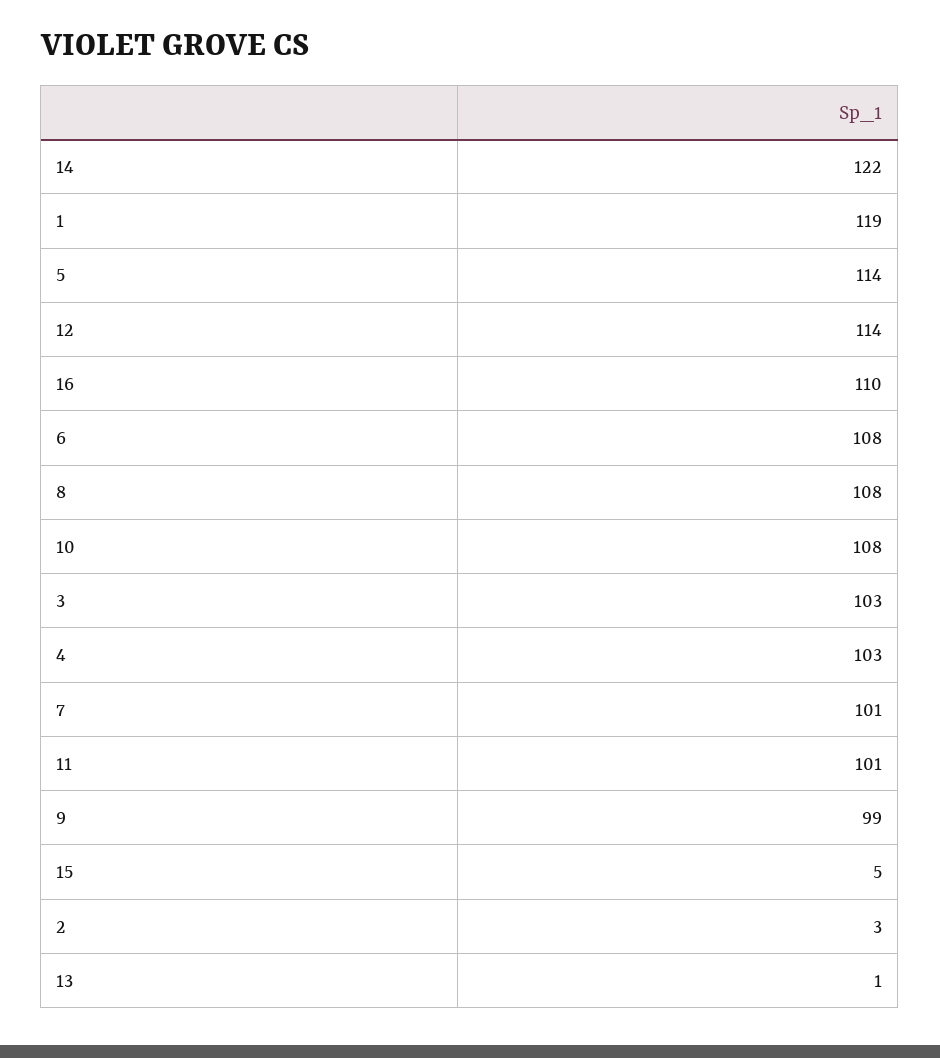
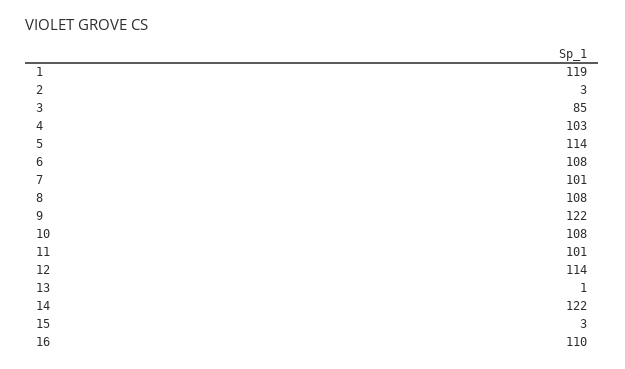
  {
    "14": 122,
    "1": 119,
    "5": 114,
    "12": 114,
    "16": 110,
    "6": 108,
    "8": 108,
    "10": 108,
-   "3": 103,
+   "3": 85,
    "4": 103,
    "7": 101,
    "11": 101,
-   "9": 99,
+   "9": 122,
-   "15": 5,
+   "15": 3,
    "2": 3,
    "13": 1
  }

